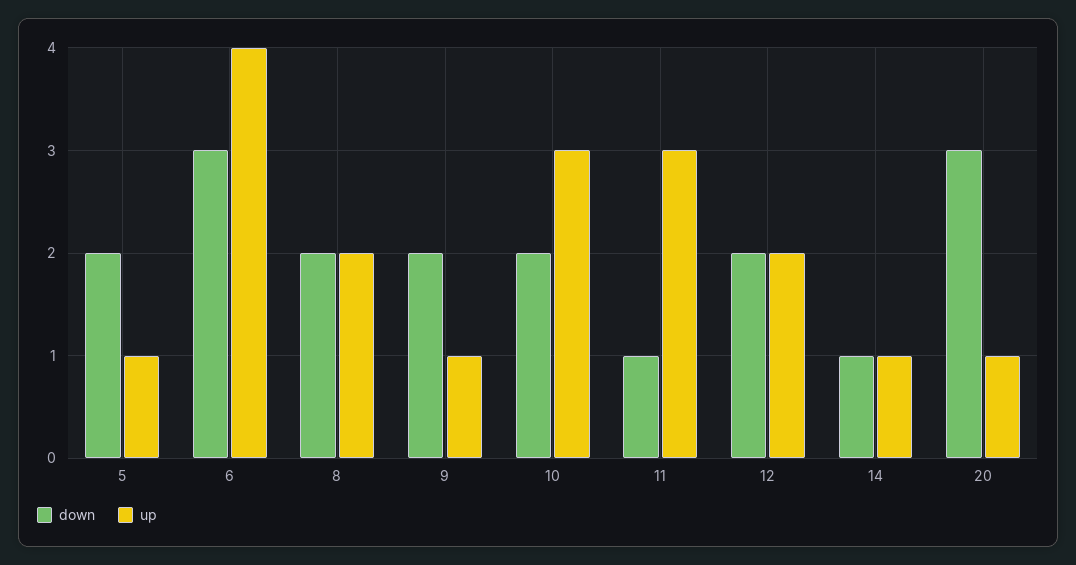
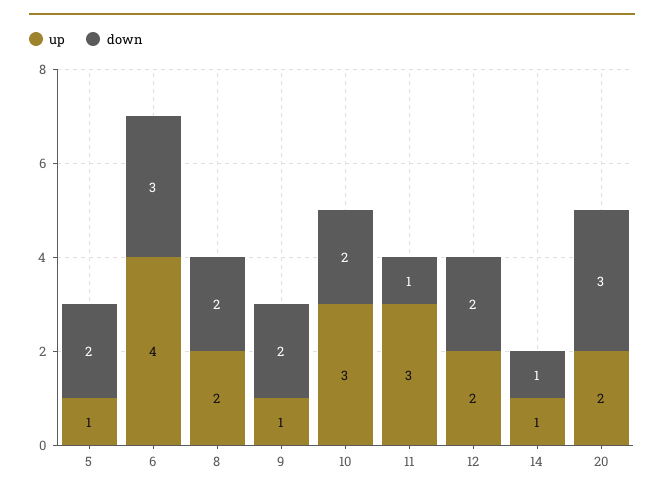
  {
    "down": {
      "5": 2,
      "6": 3,
      "8": 2,
      "9": 2,
      "10": 2,
      "11": 1,
      "12": 2,
      "14": 1,
      "20": 3
    },
    "up": {
      "5": 1,
      "6": 4,
      "8": 2,
      "9": 1,
      "10": 3,
      "11": 3,
      "12": 2,
      "14": 1,
-     "20": 1
+     "20": 2
    }
  }

